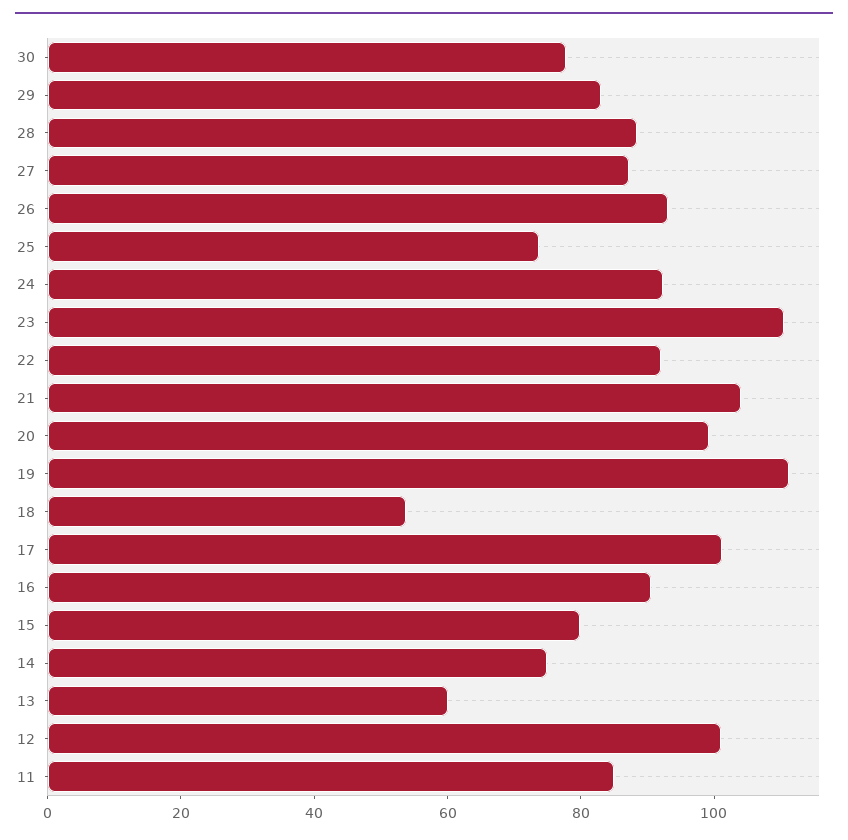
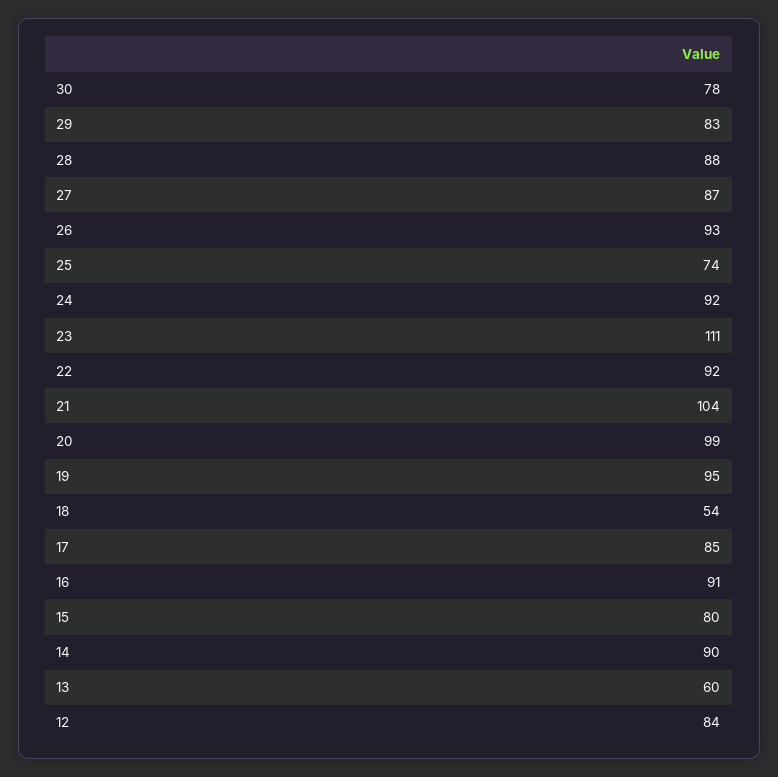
  {
    "30": 78,
    "29": 83,
    "28": 88,
    "27": 87,
    "26": 93,
    "25": 74,
    "24": 92,
    "23": 111,
    "22": 92,
    "21": 104,
    "20": 99,
-   "19": 110,
+   "19": 95,
    "18": 54,
-   "17": 100,
+   "17": 85,
    "16": 91,
    "15": 80,
-   "14": 75,
+   "14": 90,
    "13": 60,
-   "12": 100,
+   "12": 84
-   "11": 85
  }

